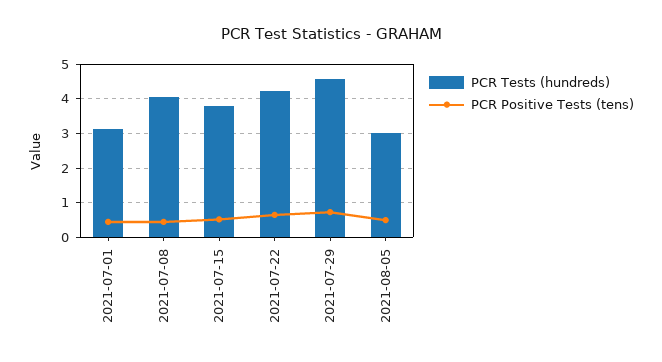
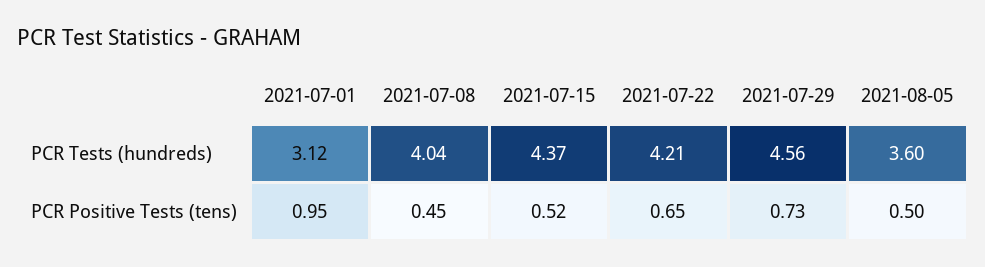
  {
    "PCR Tests (hundreds)": {
      "2021-07-01": 3.12,
      "2021-07-08": 4.04,
-     "2021-07-15": 3.8,
+     "2021-07-15": 4.37,
      "2021-07-22": 4.21,
      "2021-07-29": 4.56,
-     "2021-08-05": 3
+     "2021-08-05": 3.6
    },
    "PCR Positive Tests (tens)": {
-     "2021-07-01": 0.4,
+     "2021-07-01": 0.95,
      "2021-07-08": 0.45,
      "2021-07-15": 0.52,
      "2021-07-22": 0.65,
      "2021-07-29": 0.73,
      "2021-08-05": 0.5
    }
  }

